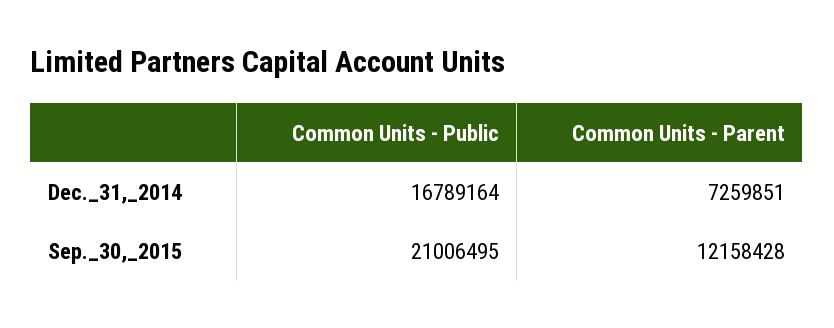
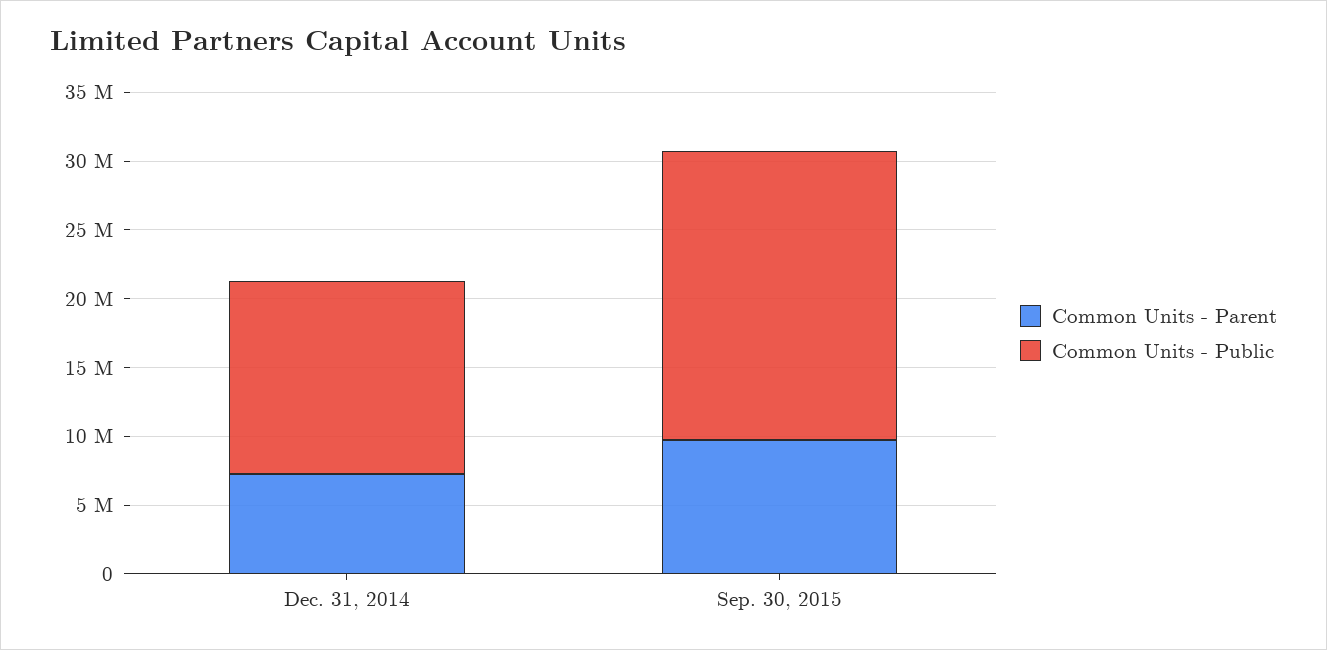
  {
    "Common Units - Public": {
-     "Dec._31,_2014": 16789164,
+     "Dec._31,_2014": 14000000,
      "Sep._30,_2015": 21006495
    },
    "Common Units - Parent": {
      "Dec._31,_2014": 7259851,
-     "Sep._30,_2015": 12158428
+     "Sep._30,_2015": 10000000
    }
  }

